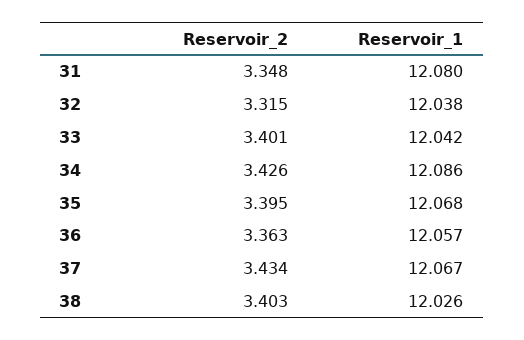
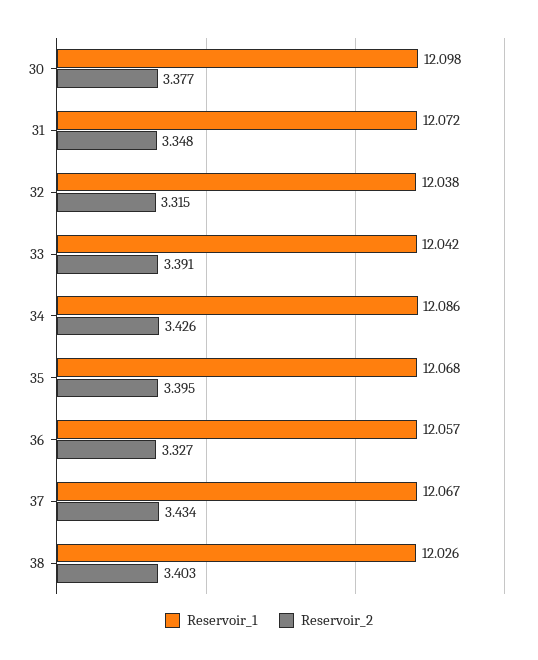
  {
    "Reservoir_2": {
      "31": 3.348,
      "32": 3.315,
-     "33": 3.401,
+     "33": 3.391,
      "34": 3.426,
      "35": 3.395,
-     "36": 3.363,
+     "36": 3.327,
      "37": 3.434,
-     "38": 3.403
+     "38": 3.403,
+     "30": 3.377
    },
    "Reservoir_1": {
-     "31": 12.08,
+     "31": 12.072,
      "32": 12.038,
      "33": 12.042,
      "34": 12.086,
      "35": 12.068,
      "36": 12.057,
      "37": 12.067,
-     "38": 12.026
+     "38": 12.026,
+     "30": 12.098
    }
  }

